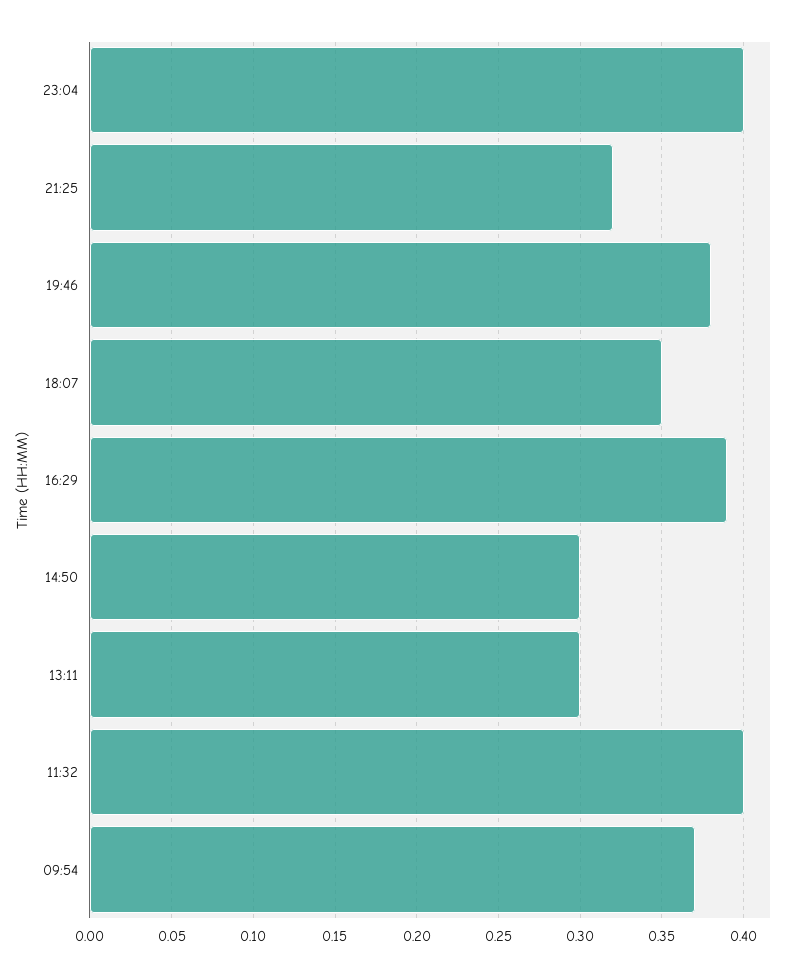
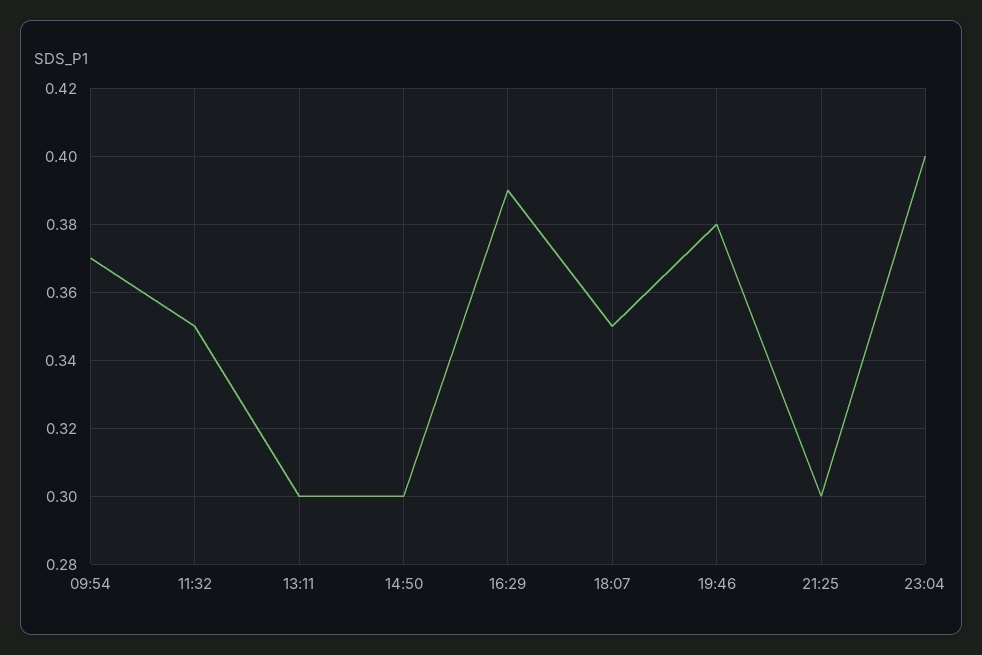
  {
    "23:04": 0.4,
-   "21:25": 0.32,
+   "21:25": 0.3,
    "19:46": 0.38,
    "18:07": 0.35,
    "16:29": 0.39,
    "14:50": 0.3,
    "13:11": 0.3,
-   "11:32": 0.4,
+   "11:32": 0.35,
    "09:54": 0.37
  }

